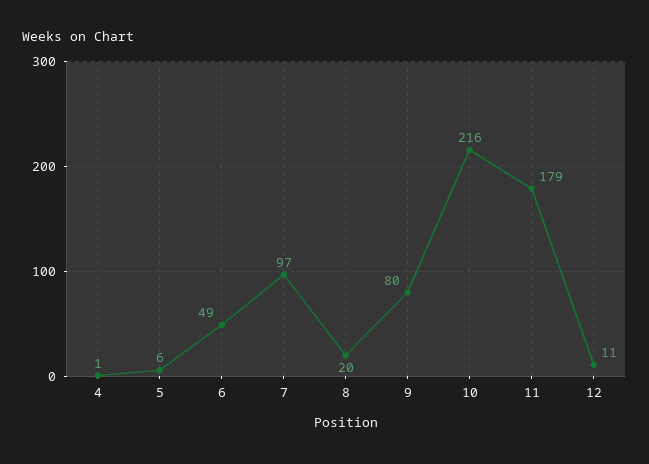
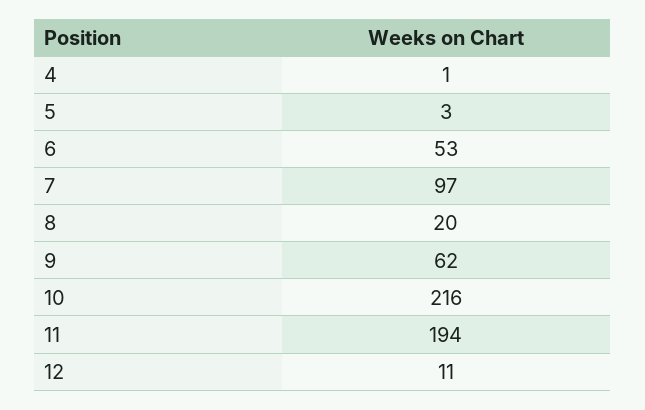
  {
    "4": 1,
-   "5": 6,
+   "5": 3,
-   "6": 49,
+   "6": 53,
    "7": 97,
    "8": 20,
-   "9": 80,
+   "9": 62,
    "10": 216,
-   "11": 179,
+   "11": 194,
    "12": 11
  }

